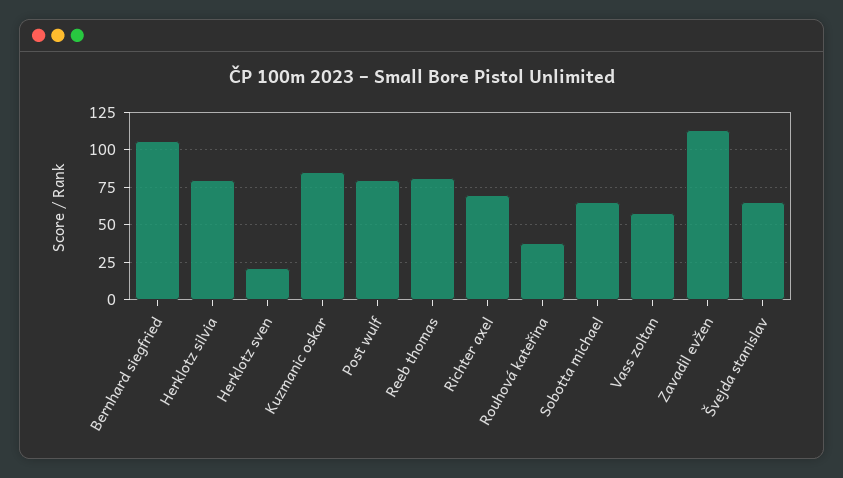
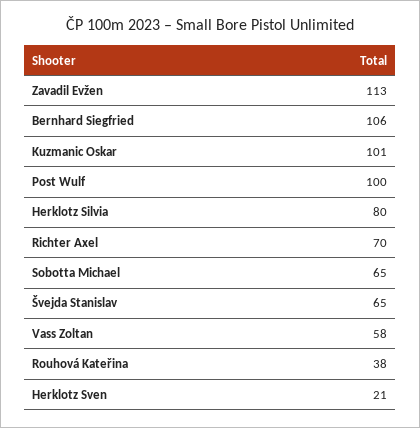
  {
    "Bernhard siegfried": 106,
    "Herklotz silvia": 80,
    "Herklotz sven": 21,
-   "Kuzmanic oskar": 85,
+   "Kuzmanic oskar": 101,
-   "Post wulf": 80,
+   "Post wulf": 100,
-   "Reeb thomas": 80,
    "Richter axel": 70,
    "Rouhová kateřina": 38,
    "Sobotta michael": 65,
    "Vass zoltan": 58,
    "Zavadil evžen": 113,
    "Švejda stanislav": 65
  }

